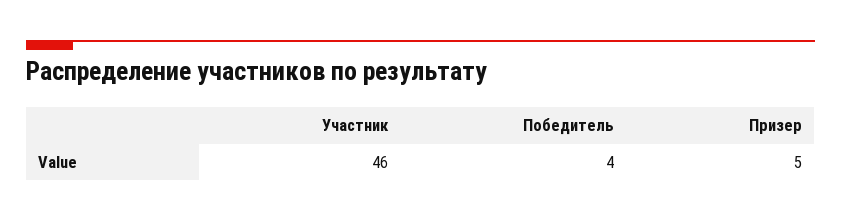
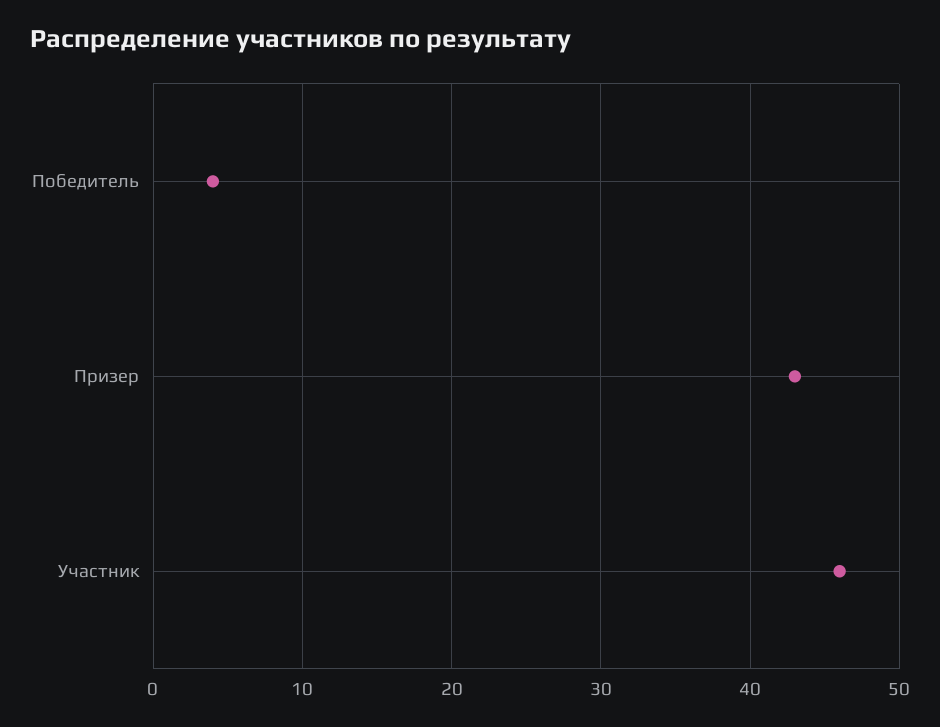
  {
    "Участник": 46,
    "Победитель": 4,
-   "Призер": 5
+   "Призер": 43
  }

